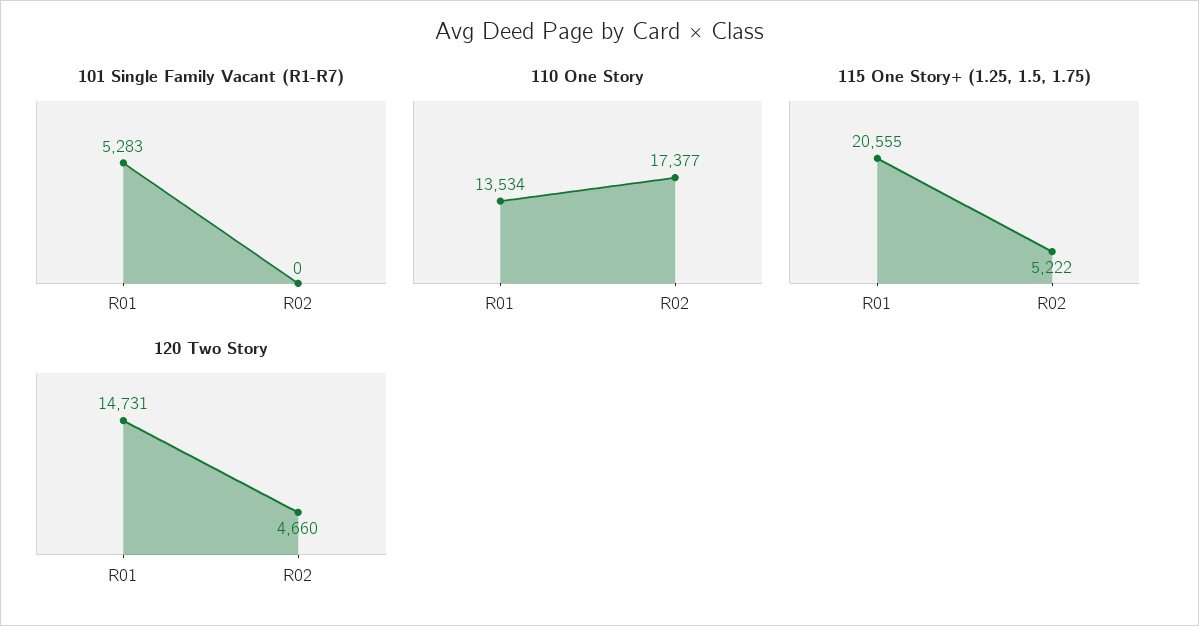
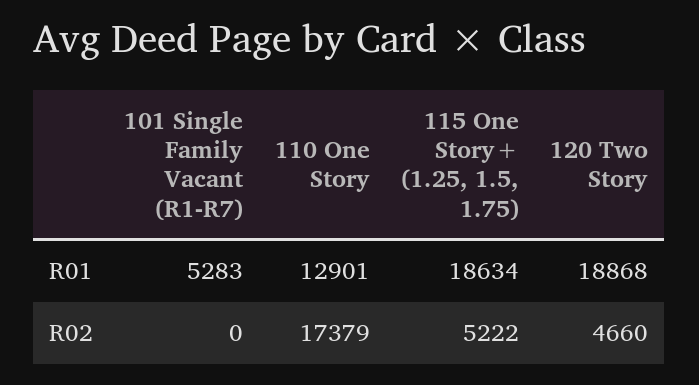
  {
    "101 Single Family Vacant (R1-R7)": {
      "R01": 5283,
      "R02": 0
    },
    "110 One Story": {
-     "R01": 13534,
+     "R01": 12901,
-     "R02": 17377
+     "R02": 17379
    },
    "115 One Story+ (1.25, 1.5, 1.75)": {
-     "R01": 20555,
+     "R01": 18634,
      "R02": 5222
    },
    "120 Two Story": {
-     "R01": 14731,
+     "R01": 18868,
      "R02": 4660
    }
  }

